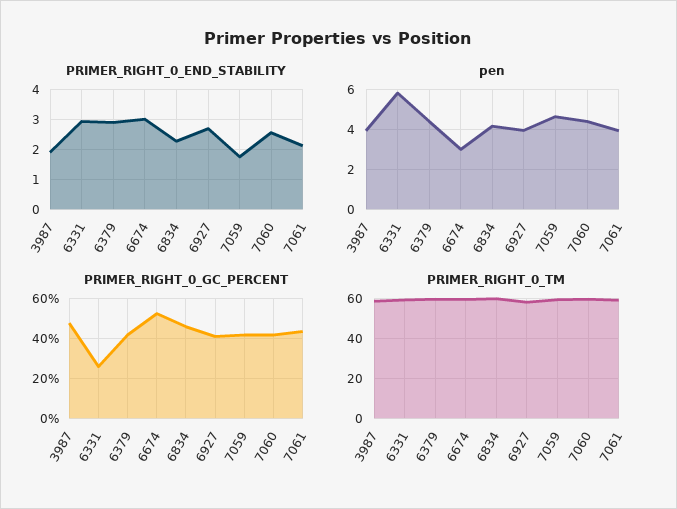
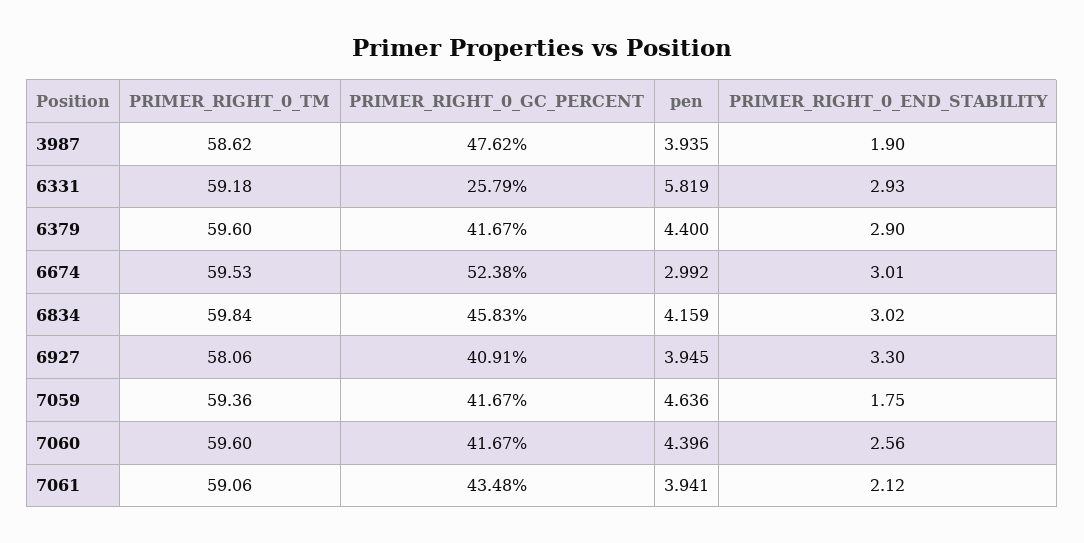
  {
    "PRIMER_RIGHT_0_END_STABILITY": {
      "3987": 1.9,
      "6331": 2.93,
      "6379": 2.9,
      "6674": 3.01,
-     "6834": 2.25,
+     "6834": 3.02,
-     "6927": 2.75,
+     "6927": 3.3,
      "7059": 1.75,
      "7060": 2.56,
      "7061": 2.12
    },
    "pen": {
      "3987": 3.935,
      "6331": 5.819,
      "6379": 4.4,
      "6674": 2.992,
      "6834": 4.159,
      "6927": 3.945,
      "7059": 4.636,
      "7060": 4.396,
      "7061": 3.941
    },
    "PRIMER_RIGHT_0_GC_PERCENT": {
      "3987": 47.62,
      "6331": 25.79,
      "6379": 41.67,
      "6674": 52.38,
      "6834": 45.83,
      "6927": 40.91,
      "7059": 41.67,
      "7060": 41.67,
      "7061": 43.48
    },
    "PRIMER_RIGHT_0_TM": {
      "3987": 58.62,
      "6331": 59.18,
      "6379": 59.6,
      "6674": 59.53,
      "6834": 59.84,
      "6927": 58.06,
      "7059": 59.36,
      "7060": 59.6,
      "7061": 59.06
    }
  }

